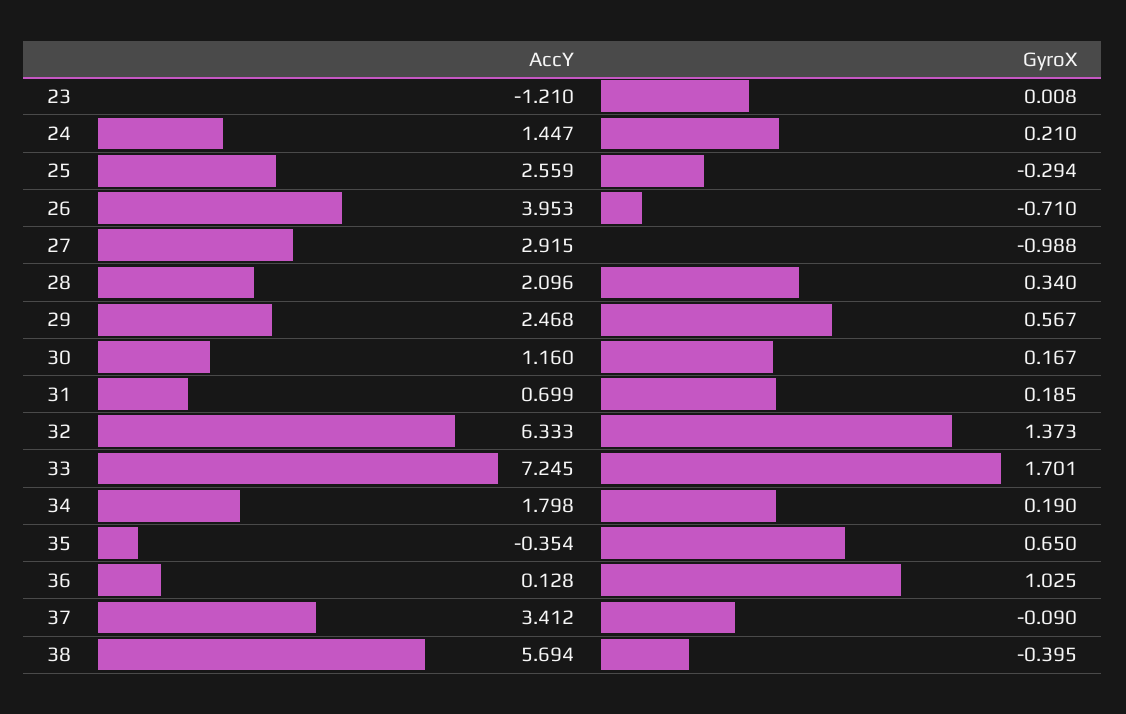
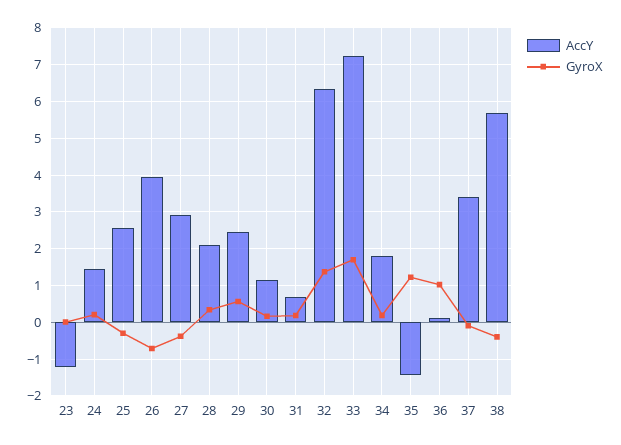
  {
    "AccY": {
      "23": -1.21,
      "24": 1.447,
      "25": 2.559,
      "26": 3.953,
      "27": 2.915,
      "28": 2.096,
      "29": 2.468,
      "30": 1.16,
      "31": 0.699,
      "32": 6.333,
      "33": 7.245,
      "34": 1.798,
-     "35": -0.354,
+     "35": -1.4,
      "36": 0.128,
      "37": 3.412,
      "38": 5.694
    },
    "GyroX": {
      "23": 0.008,
      "24": 0.21,
      "25": -0.294,
      "26": -0.71,
-     "27": -0.988,
+     "27": -0.4,
      "28": 0.34,
      "29": 0.567,
      "30": 0.167,
      "31": 0.185,
      "32": 1.373,
      "33": 1.701,
      "34": 0.19,
-     "35": 0.65,
+     "35": 1.2,
      "36": 1.025,
      "37": -0.09,
      "38": -0.395
    }
  }

